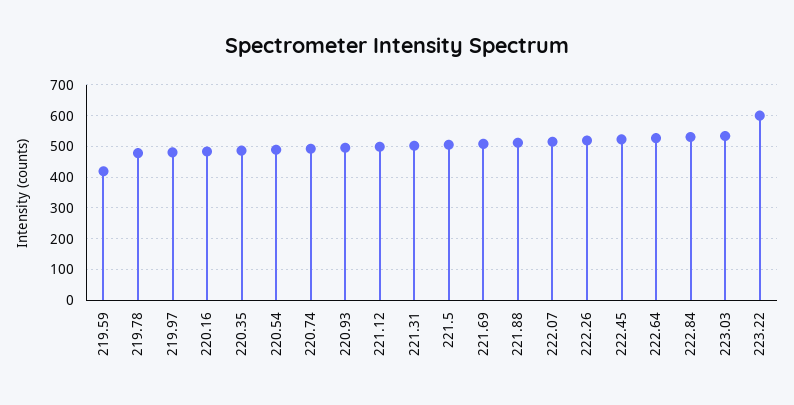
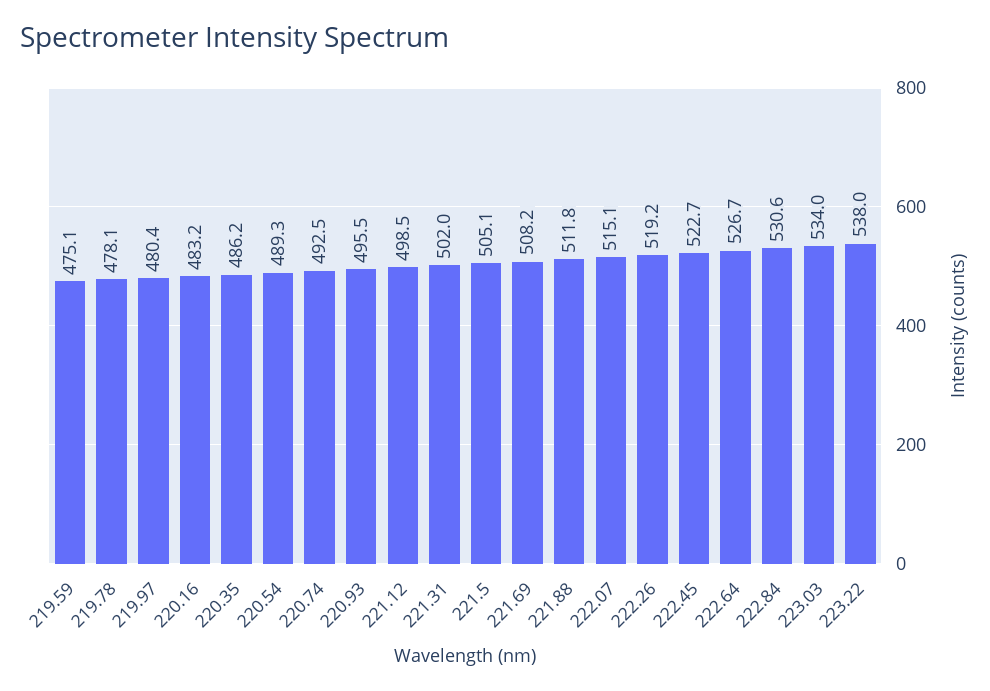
  {
-   "219.59": 420,
+   "219.59": 475.1,
    "219.78": 478.1,
    "219.97": 480.4,
    "220.16": 483.2,
    "220.35": 486.2,
    "220.54": 489.3,
    "220.74": 492.5,
    "220.93": 495.5,
    "221.12": 498.5,
    "221.31": 502,
    "221.5": 505.1,
    "221.69": 508.2,
    "221.88": 511.8,
    "222.07": 515.1,
    "222.26": 519.2,
    "222.45": 522.7,
    "222.64": 526.7,
    "222.84": 530.6,
    "223.03": 534,
-   "223.22": 600
+   "223.22": 538
  }

